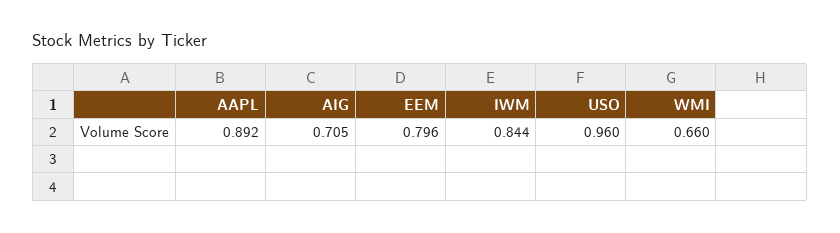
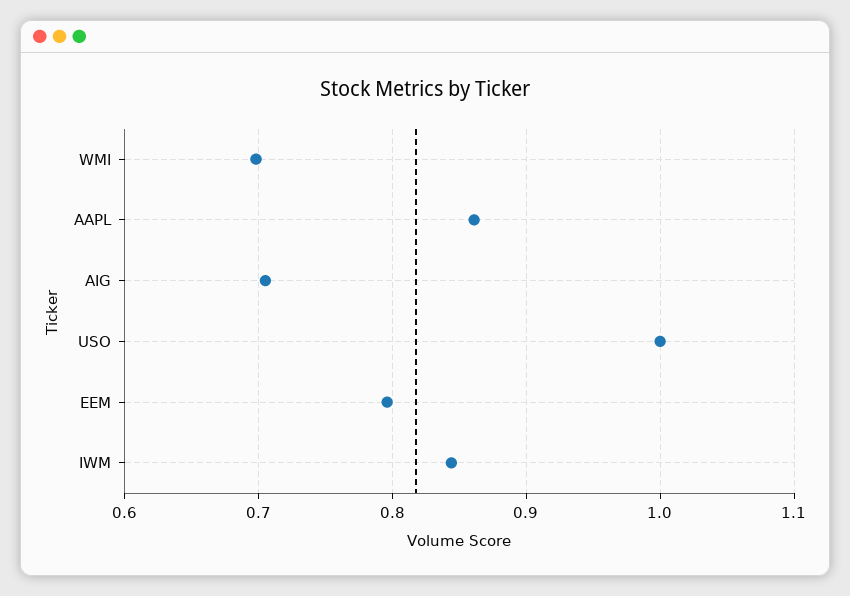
  {
-   "AAPL": 0.892,
+   "AAPL": 0.86,
    "AIG": 0.705,
    "EEM": 0.796,
    "IWM": 0.844,
-   "USO": 0.96,
+   "USO": 1,
-   "WMI": 0.66
+   "WMI": 0.7
  }

